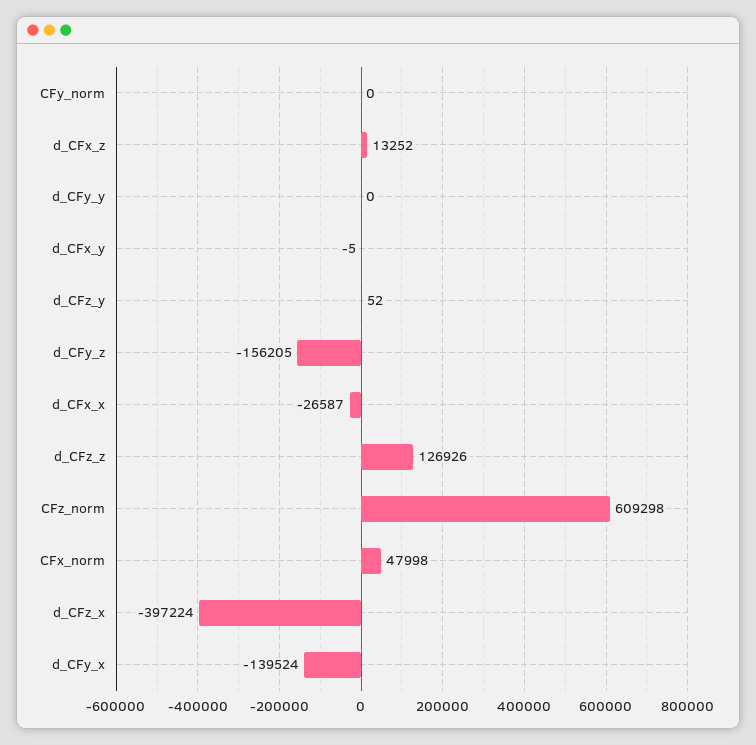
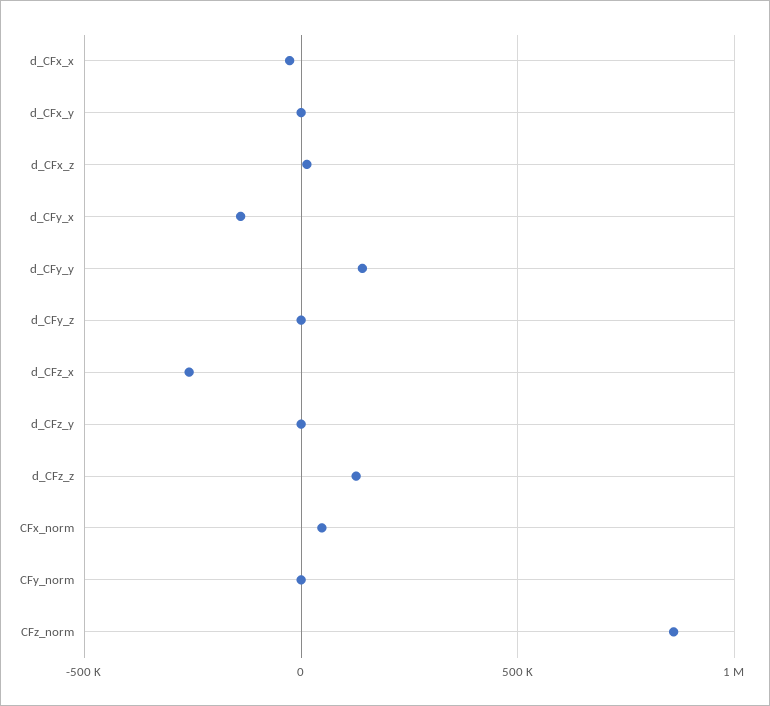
  {
    "CFy_norm": 0,
    "d_CFx_z": 13252,
-   "d_CFy_y": 0,
+   "d_CFy_y": 150000,
    "d_CFx_y": -5,
    "d_CFz_y": 52,
-   "d_CFy_z": -156205,
+   "d_CFy_z": 0,
    "d_CFx_x": -26587,
    "d_CFz_z": 126926,
-   "CFz_norm": 609298,
+   "CFz_norm": 850000,
    "CFx_norm": 47998,
-   "d_CFz_x": -397224,
+   "d_CFz_x": -250000,
    "d_CFy_x": -139524
  }

